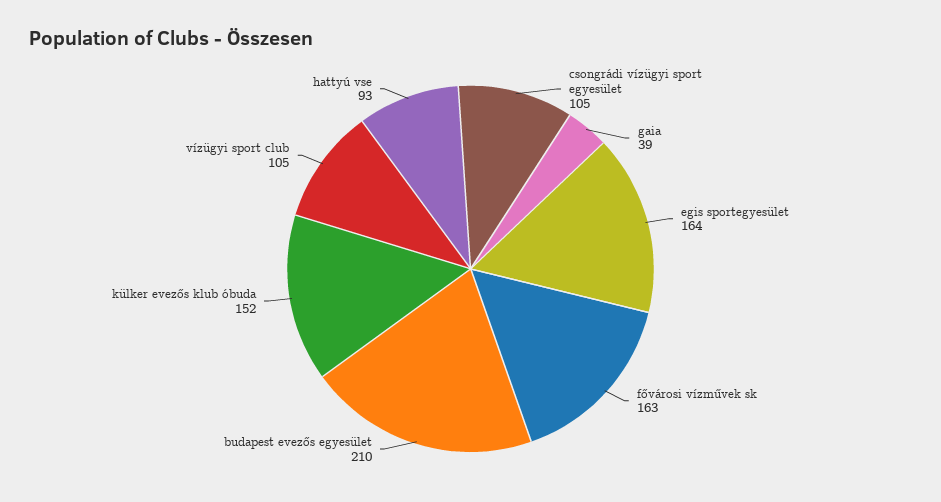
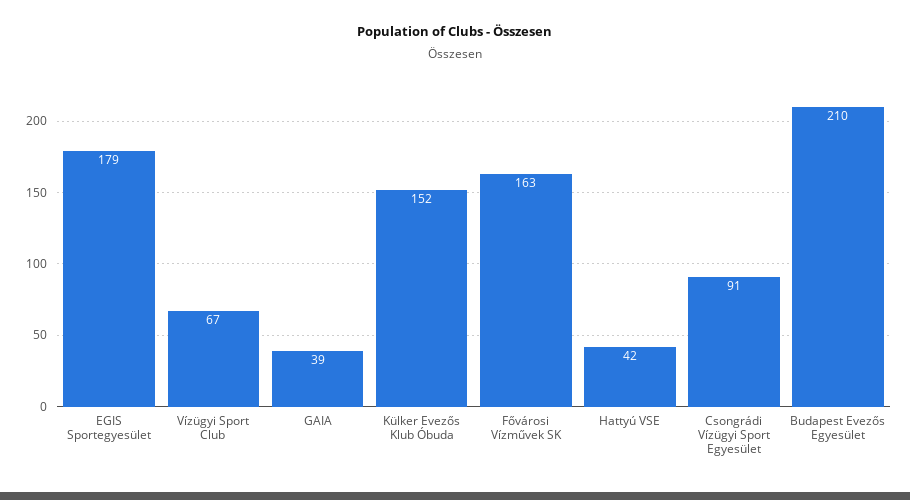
  {
-   "csongrádi vízügyi sport egyesület": 105,
+   "csongrádi vízügyi sport egyesület": 91,
    "gaia": 39,
-   "egis sportegyesület": 164,
+   "egis sportegyesület": 179,
    "fővárosi vízművek sk": 163,
    "budapest evezős egyesület": 210,
    "külker evezős klub óbuda": 152,
-   "vízügyi sport club": 105,
+   "vízügyi sport club": 67,
-   "hattyú vse": 93
+   "hattyú vse": 42
  }

